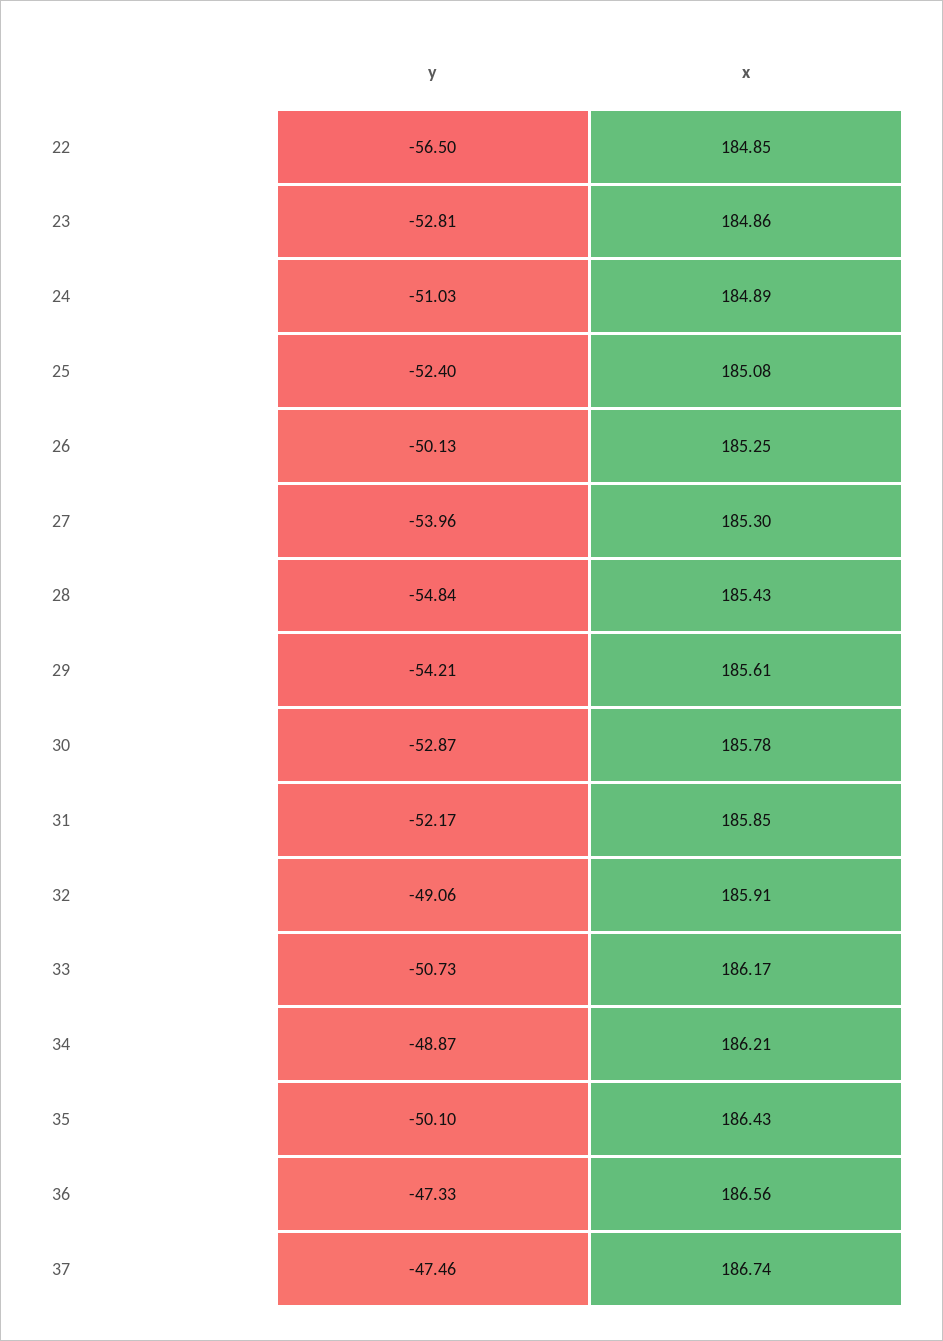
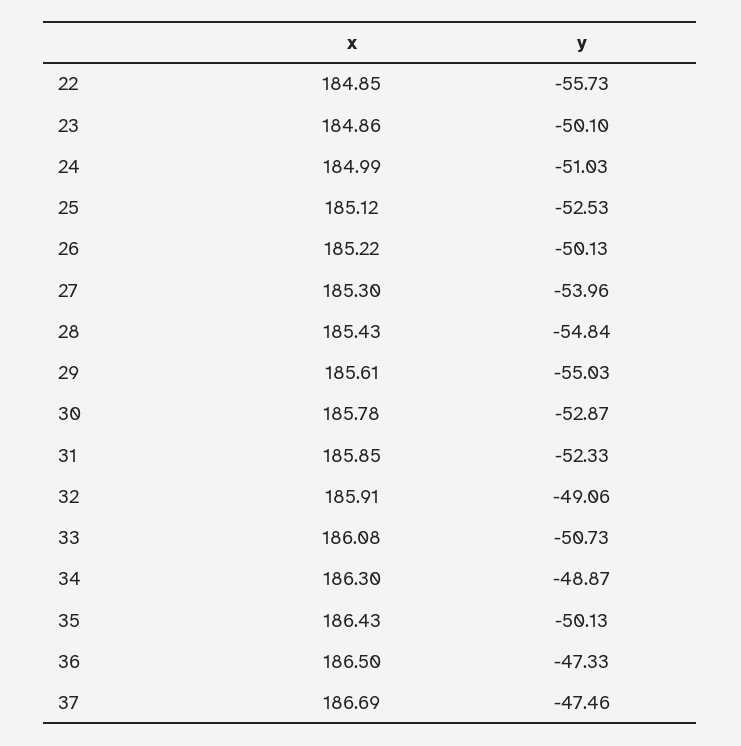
  {
    "y": {
-     "22": -56.5,
+     "22": -55.73,
-     "23": -52.81,
+     "23": -50.1,
      "24": -51.03,
-     "25": -52.4,
+     "25": -52.53,
      "26": -50.13,
      "27": -53.96,
      "28": -54.84,
-     "29": -54.21,
+     "29": -55.03,
      "30": -52.87,
-     "31": -52.17,
+     "31": -52.33,
      "32": -49.06,
      "33": -50.73,
      "34": -48.87,
-     "35": -50.1,
+     "35": -50.13,
      "36": -47.33,
      "37": -47.46
    },
    "x": {
      "22": 184.85,
      "23": 184.86,
-     "24": 184.89,
+     "24": 184.99,
-     "25": 185.08,
+     "25": 185.12,
-     "26": 185.25,
+     "26": 185.22,
      "27": 185.3,
      "28": 185.43,
      "29": 185.61,
      "30": 185.78,
      "31": 185.85,
      "32": 185.91,
-     "33": 186.17,
+     "33": 186.08,
-     "34": 186.21,
+     "34": 186.3,
      "35": 186.43,
-     "36": 186.56,
+     "36": 186.5,
-     "37": 186.74
+     "37": 186.69
    }
  }

